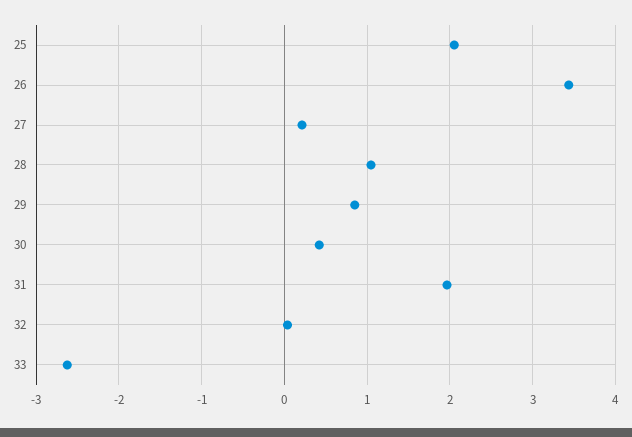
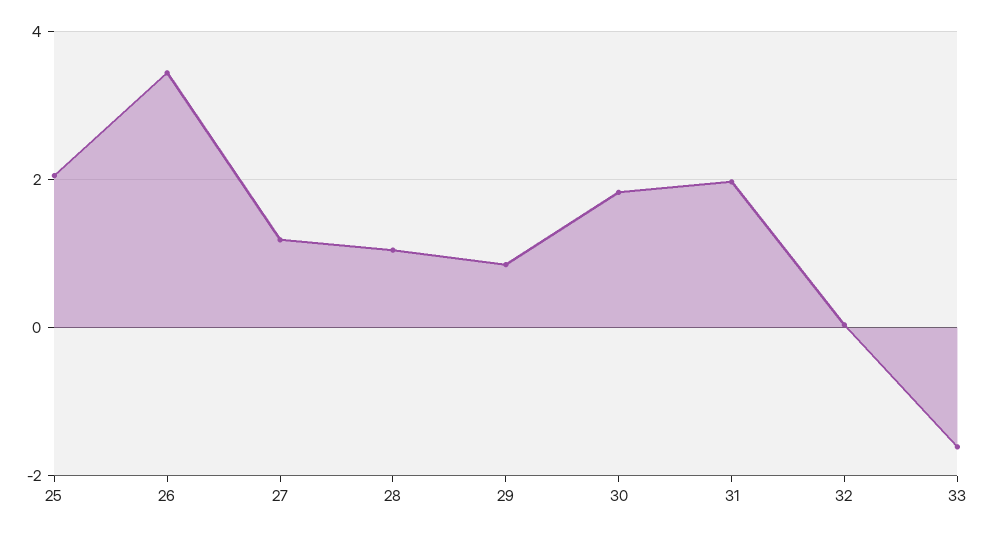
  {
    "25": 2.1,
    "26": 3.4,
-   "27": 0.2,
+   "27": 1.2,
    "28": 1,
    "29": 0.9,
-   "30": 0.4,
+   "30": 1.8,
    "31": 2,
    "32": 0,
-   "33": -2.6
+   "33": -1.6
  }

